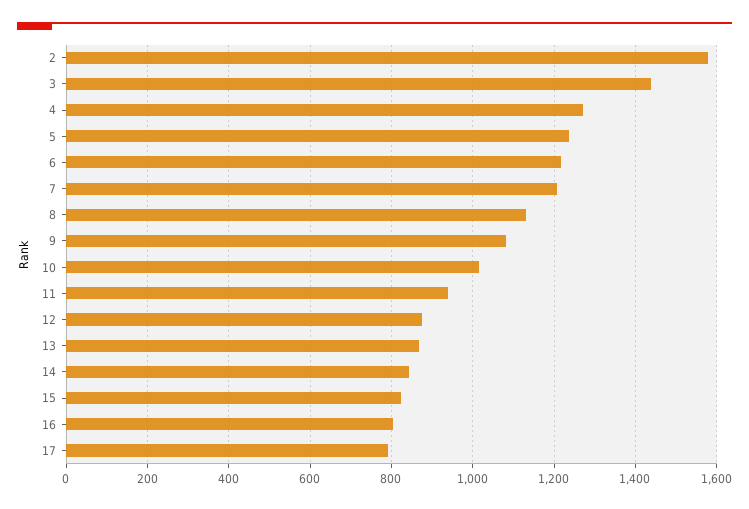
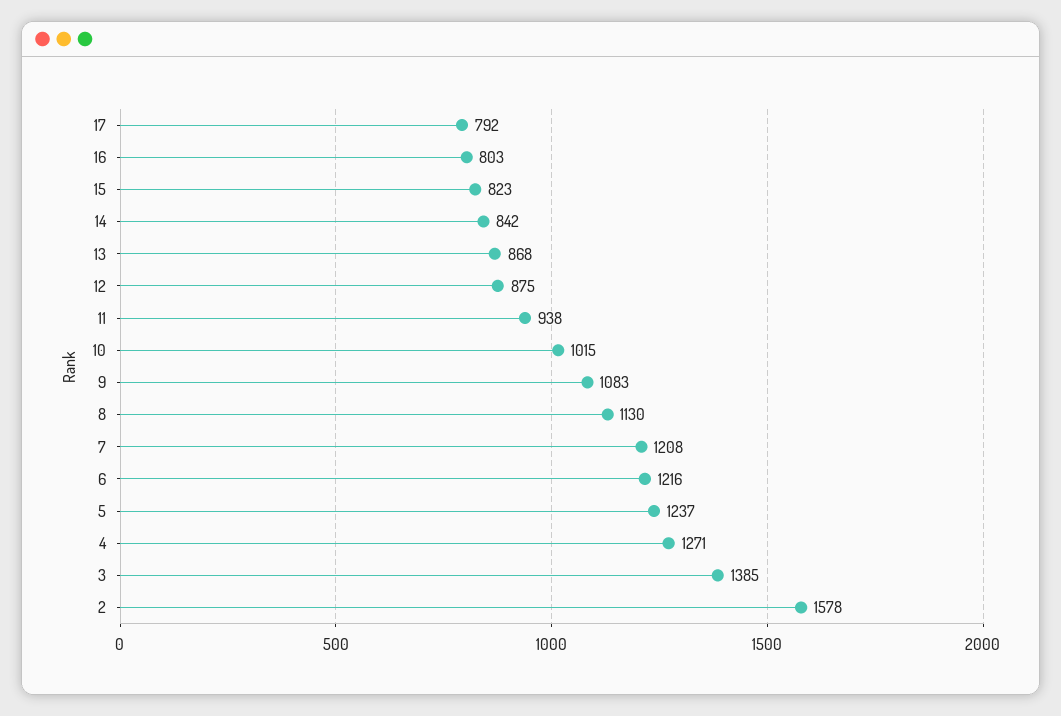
  {
    "2": 1578,
-   "3": 1440,
+   "3": 1385,
    "4": 1271,
    "5": 1237,
    "6": 1216,
    "7": 1208,
    "8": 1130,
    "9": 1083,
    "10": 1015,
    "11": 938,
    "12": 875,
    "13": 868,
    "14": 842,
    "15": 823,
    "16": 803,
    "17": 792
  }

